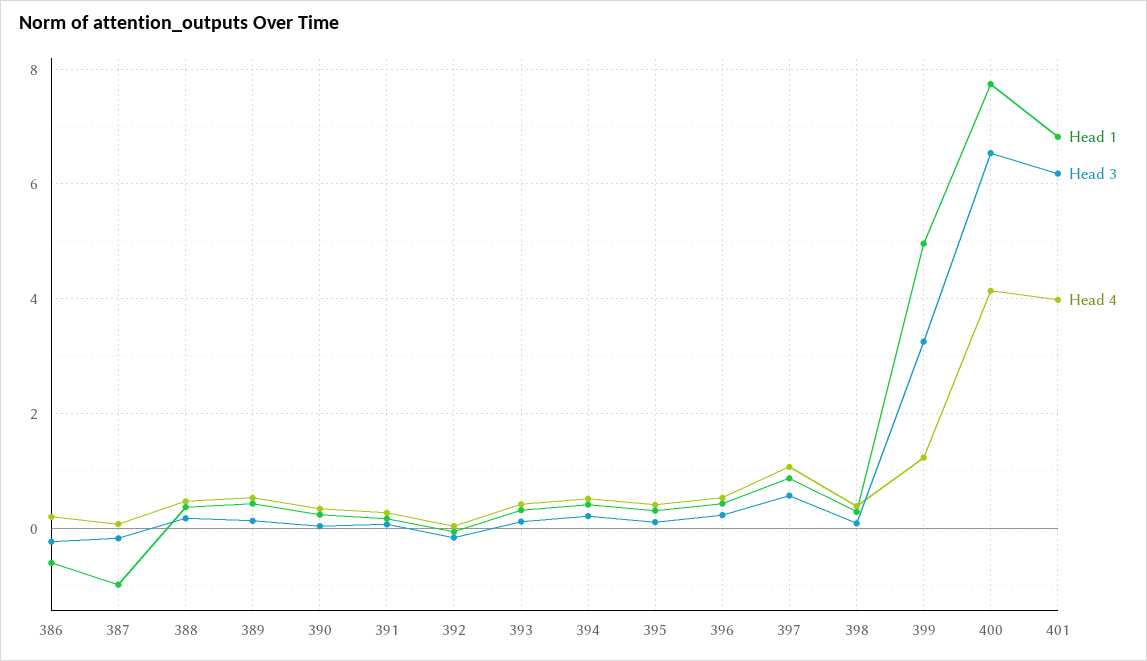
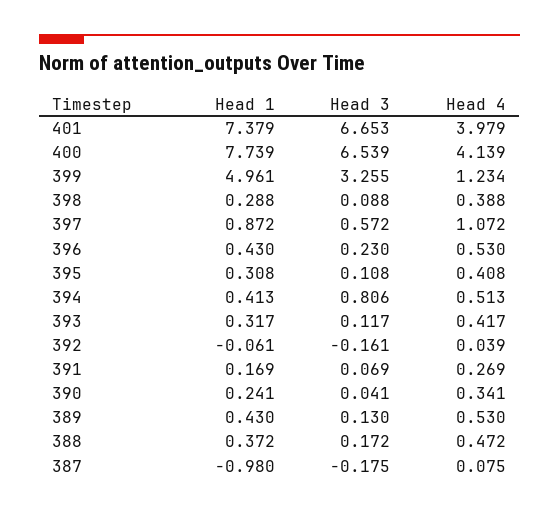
  {
    "Head 1": {
-     "386": -0.6,
      "387": -0.98,
      "388": 0.372,
      "389": 0.43,
      "390": 0.241,
      "391": 0.169,
      "392": -0.061,
      "393": 0.317,
      "394": 0.413,
      "395": 0.308,
      "396": 0.43,
      "397": 0.872,
      "398": 0.288,
      "399": 4.961,
      "400": 7.739,
-     "401": 6.8
+     "401": 7.379
    },
    "Head 3": {
-     "386": -0.2,
      "387": -0.175,
      "388": 0.172,
      "389": 0.13,
      "390": 0.041,
      "391": 0.069,
      "392": -0.161,
      "393": 0.117,
-     "394": 0.2,
+     "394": 0.806,
      "395": 0.108,
      "396": 0.23,
      "397": 0.572,
      "398": 0.088,
      "399": 3.255,
      "400": 6.539,
-     "401": 6.2
+     "401": 6.653
    },
    "Head 4": {
-     "386": 0.2,
      "387": 0.075,
      "388": 0.472,
      "389": 0.53,
      "390": 0.341,
      "391": 0.269,
      "392": 0.039,
      "393": 0.417,
      "394": 0.513,
      "395": 0.408,
      "396": 0.53,
      "397": 1.072,
      "398": 0.388,
      "399": 1.234,
      "400": 4.139,
      "401": 3.979
    }
  }

